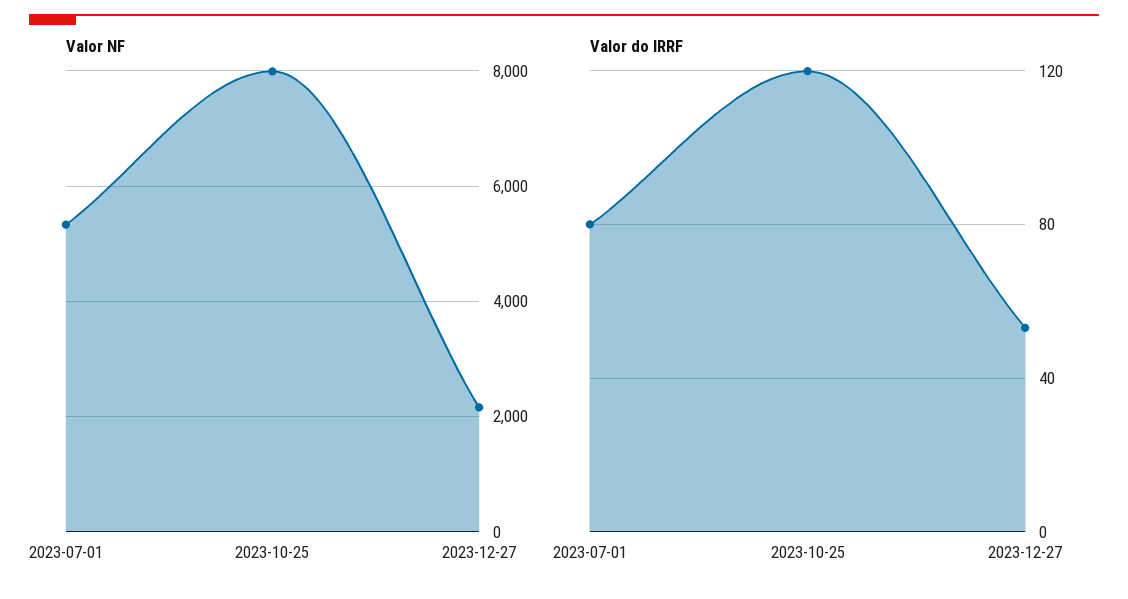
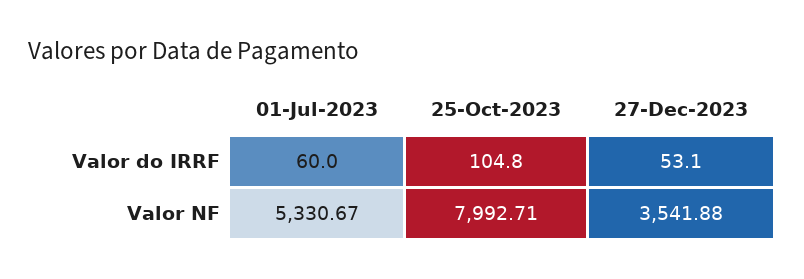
  {
    "Valor NF": {
      "2023-07-01": 5330.67,
      "2023-10-25": 7992.71,
-     "2023-12-27": 2200
+     "2023-12-27": 3541.88
    },
    "Valor do IRRF": {
-     "2023-07-01": 80,
+     "2023-07-01": 60,
-     "2023-10-25": 120,
+     "2023-10-25": 104.8,
      "2023-12-27": 53.1
    }
  }

